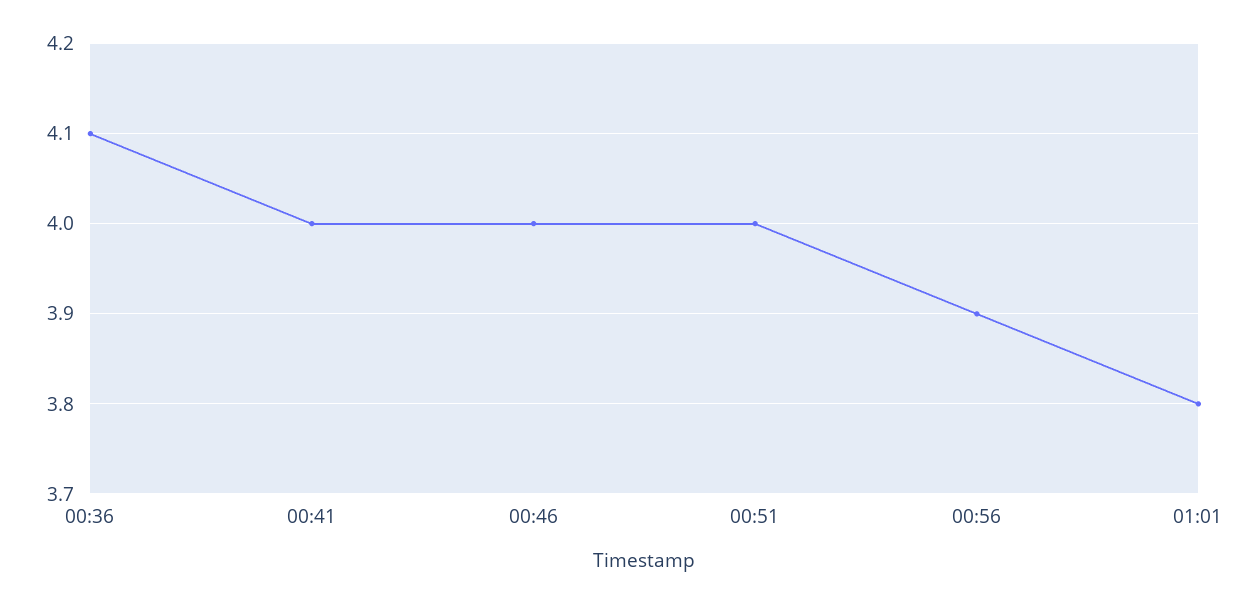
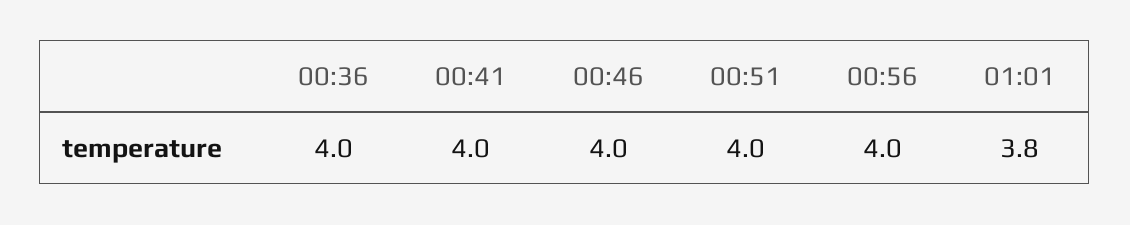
  {
-   "00:36": 4.1,
+   "00:36": 4,
    "00:41": 4,
    "00:46": 4,
    "00:51": 4,
-   "00:56": 3.9,
+   "00:56": 4,
    "01:01": 3.8
  }

